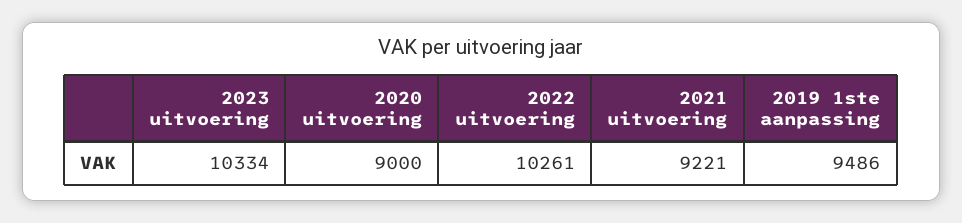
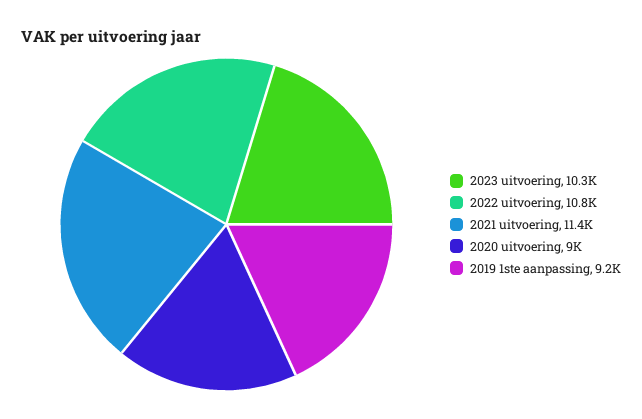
  {
    "2023 uitvoering": 10334,
    "2020 uitvoering": 9000,
-   "2022 uitvoering": 10261,
+   "2022 uitvoering": 10800,
-   "2021 uitvoering": 9221,
+   "2021 uitvoering": 11400,
-   "2019 1ste aanpassing": 9486
+   "2019 1ste aanpassing": 9200
  }

